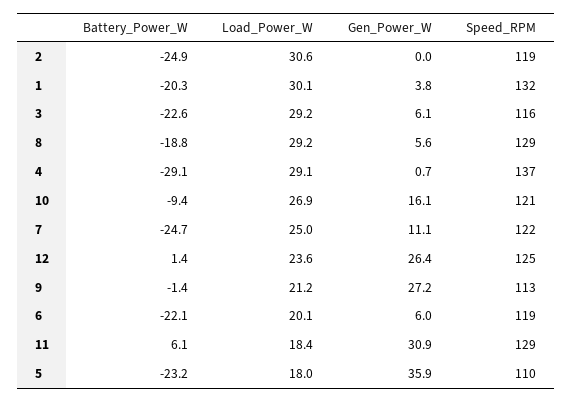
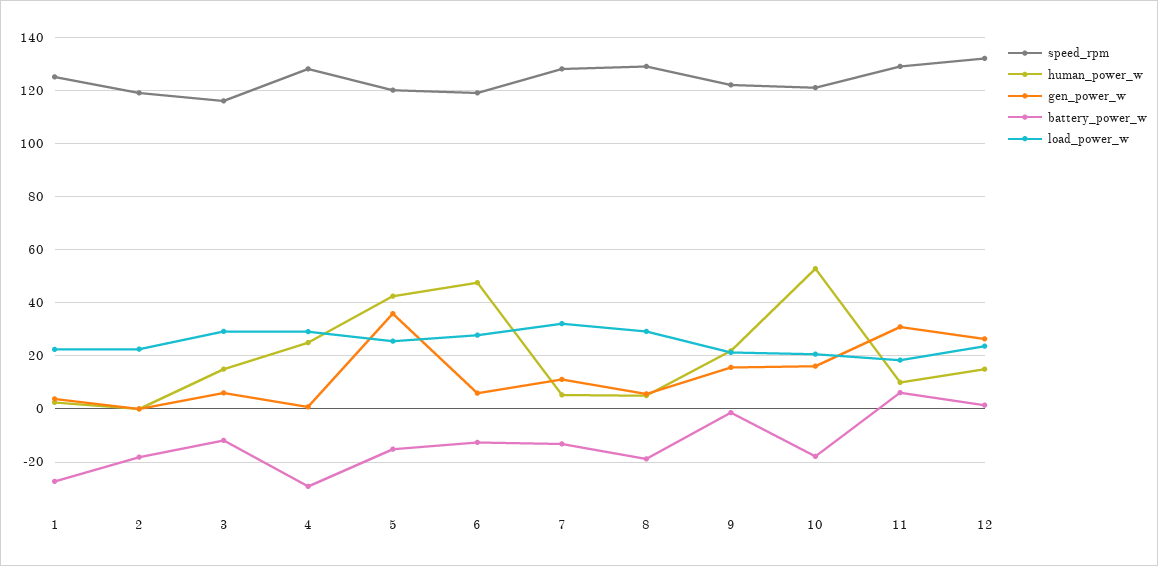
  {
    "Battery_Power_W": {
-     "2": -24.9,
+     "2": -17.5,
-     "1": -20.3,
+     "1": -27.5,
-     "3": -22.6,
+     "3": -12.5,
      "8": -18.8,
      "4": -29.1,
-     "10": -9.4,
+     "10": -17.5,
-     "7": -24.7,
+     "7": -12.5,
      "12": 1.4,
      "9": -1.4,
-     "6": -22.1,
+     "6": -12.5,
      "11": 6.1,
-     "5": -23.2
+     "5": -15
    },
    "Load_Power_W": {
-     "2": 30.6,
+     "2": 22.5,
-     "1": 30.1,
+     "1": 22.5,
      "3": 29.2,
      "8": 29.2,
      "4": 29.1,
-     "10": 26.9,
+     "10": 20,
-     "7": 25,
+     "7": 32.5,
      "12": 23.6,
      "9": 21.2,
-     "6": 20.1,
+     "6": 27.5,
      "11": 18.4,
-     "5": 18
+     "5": 25
    },
    "Gen_Power_W": {
      "2": 0,
      "1": 3.8,
      "3": 6.1,
      "8": 5.6,
      "4": 0.7,
      "10": 16.1,
      "7": 11.1,
      "12": 26.4,
-     "9": 27.2,
+     "9": 15,
      "6": 6,
      "11": 30.9,
      "5": 35.9
    },
    "Speed_RPM": {
      "2": 119,
-     "1": 132,
+     "1": 125,
      "3": 116,
      "8": 129,
-     "4": 137,
+     "4": 127.5,
      "10": 121,
-     "7": 122,
+     "7": 127.5,
-     "12": 125,
+     "12": 132.5,
-     "9": 113,
+     "9": 122.5,
      "6": 119,
      "11": 129,
-     "5": 110
+     "5": 120
-   }
+   },
+   "human_power_w": {
+     "1": 2.5,
+     "2": 0,
+     "3": 15,
+     "4": 25,
+     "5": 42.5,
+     "6": 47.5,
+     "7": 5,
+     "8": 5,
+     "9": 22.5,
+     "10": 52.5,
+     "11": 10,
+     "12": 15
+   }
  }

